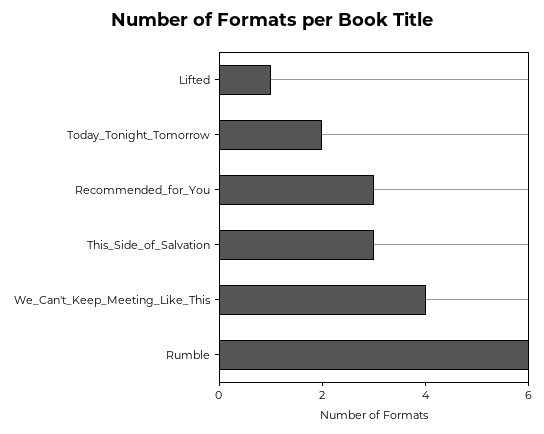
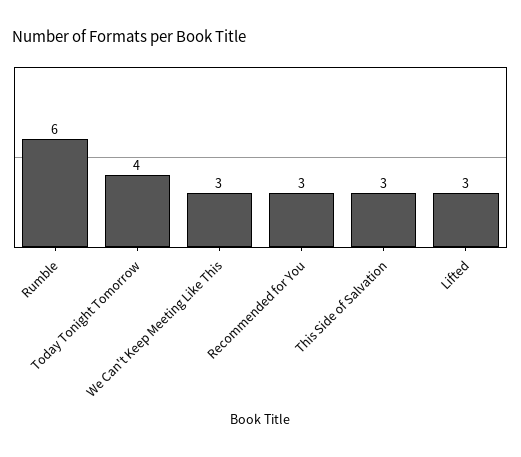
  {
-   "Lifted": 1,
+   "Lifted": 3,
-   "Today_Tonight_Tomorrow": 2,
+   "Today_Tonight_Tomorrow": 4,
    "Recommended_for_You": 3,
    "This_Side_of_Salvation": 3,
-   "We_Can't_Keep_Meeting_Like_This": 4,
+   "We_Can't_Keep_Meeting_Like_This": 3,
    "Rumble": 6
  }

